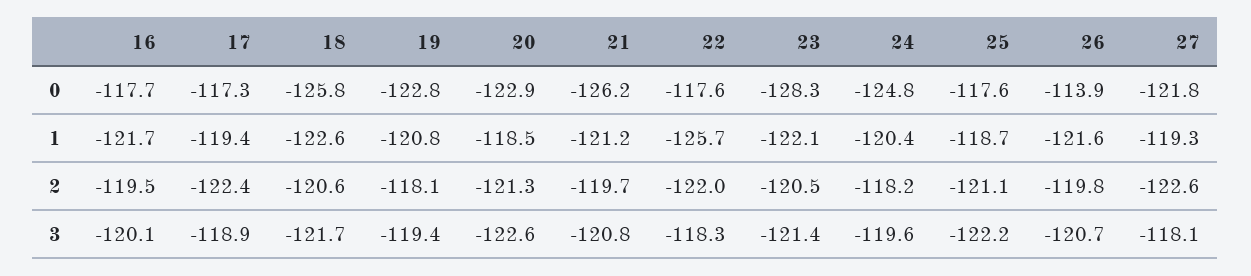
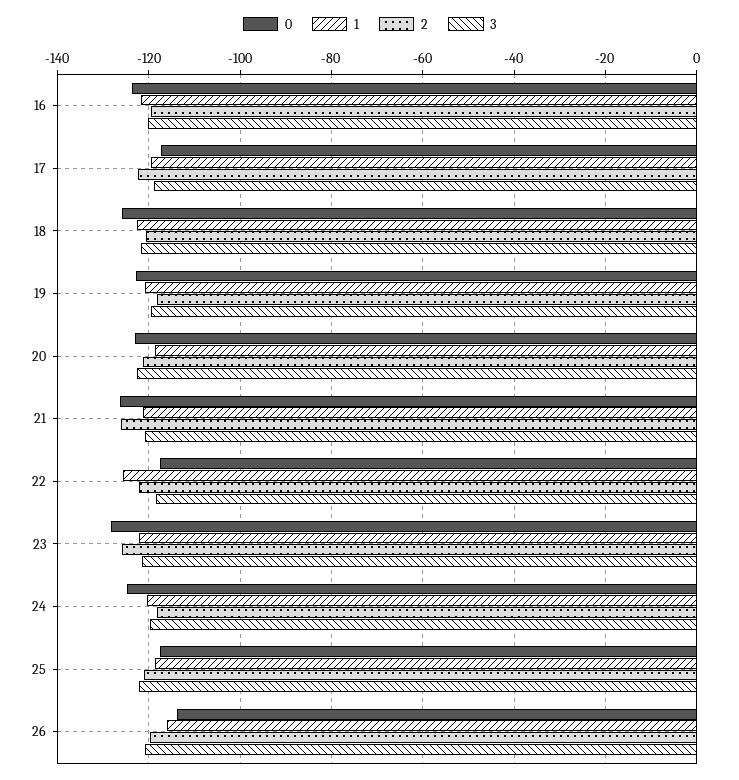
  {
    "0": {
-     "16": -117.7,
+     "16": -124,
      "17": -117.3,
      "18": -125.8,
      "19": -122.8,
      "20": -122.9,
      "21": -126.2,
      "22": -117.6,
      "23": -128.3,
      "24": -124.8,
      "25": -117.6,
-     "26": -113.9,
+     "26": -113.9
-     "27": -121.8
    },
    "1": {
      "16": -121.7,
      "17": -119.4,
      "18": -122.6,
      "19": -120.8,
      "20": -118.5,
      "21": -121.2,
      "22": -125.7,
      "23": -122.1,
      "24": -120.4,
      "25": -118.7,
-     "26": -121.6,
+     "26": -116
-     "27": -119.3
    },
    "2": {
      "16": -119.5,
      "17": -122.4,
      "18": -120.6,
      "19": -118.1,
      "20": -121.3,
-     "21": -119.7,
+     "21": -126,
      "22": -122,
-     "23": -120.5,
+     "23": -126,
      "24": -118.2,
      "25": -121.1,
-     "26": -119.8,
+     "26": -119.8
-     "27": -122.6
    },
    "3": {
      "16": -120.1,
      "17": -118.9,
      "18": -121.7,
      "19": -119.4,
      "20": -122.6,
      "21": -120.8,
      "22": -118.3,
      "23": -121.4,
      "24": -119.6,
      "25": -122.2,
-     "26": -120.7,
+     "26": -120.7
-     "27": -118.1
    }
  }

